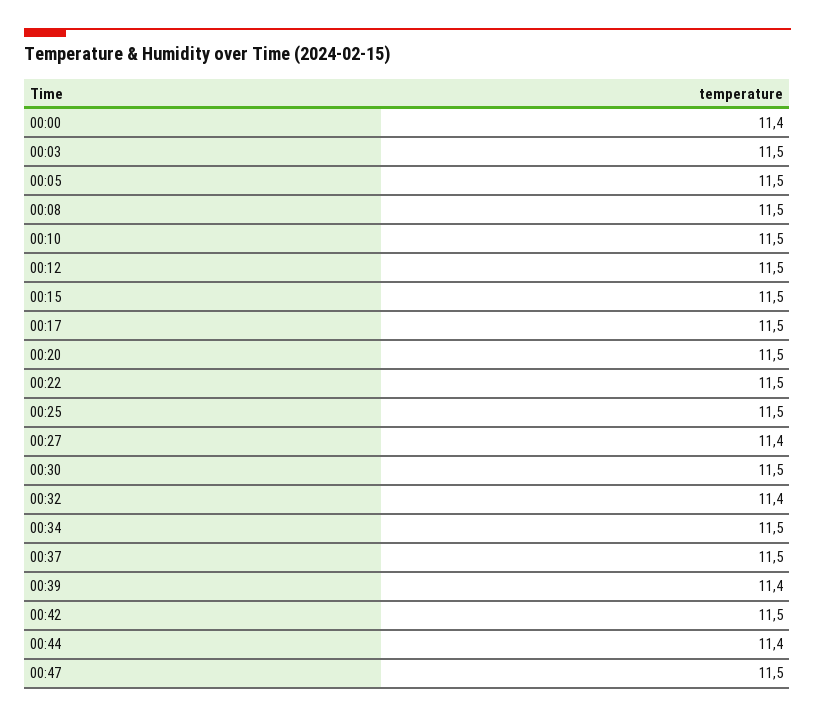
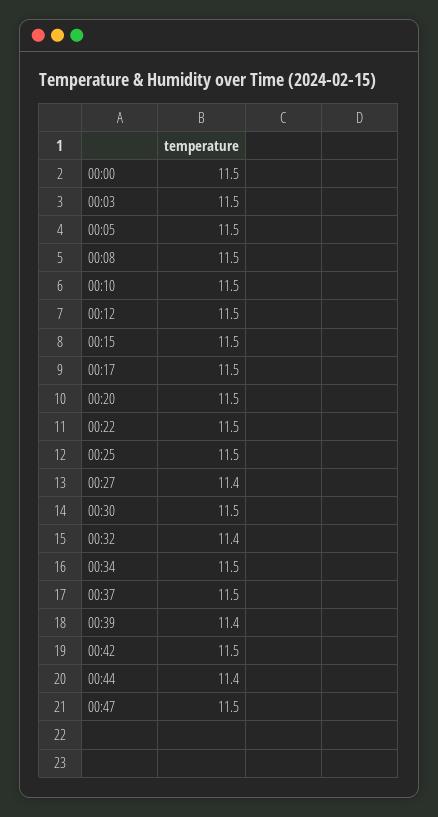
  {
-   "00:00": 11.4,
+   "00:00": 11.5,
    "00:03": 11.5,
    "00:05": 11.5,
    "00:08": 11.5,
    "00:10": 11.5,
    "00:12": 11.5,
    "00:15": 11.5,
    "00:17": 11.5,
    "00:20": 11.5,
    "00:22": 11.5,
    "00:25": 11.5,
    "00:27": 11.4,
    "00:30": 11.5,
    "00:32": 11.4,
    "00:34": 11.5,
    "00:37": 11.5,
    "00:39": 11.4,
    "00:42": 11.5,
    "00:44": 11.4,
    "00:47": 11.5
  }

